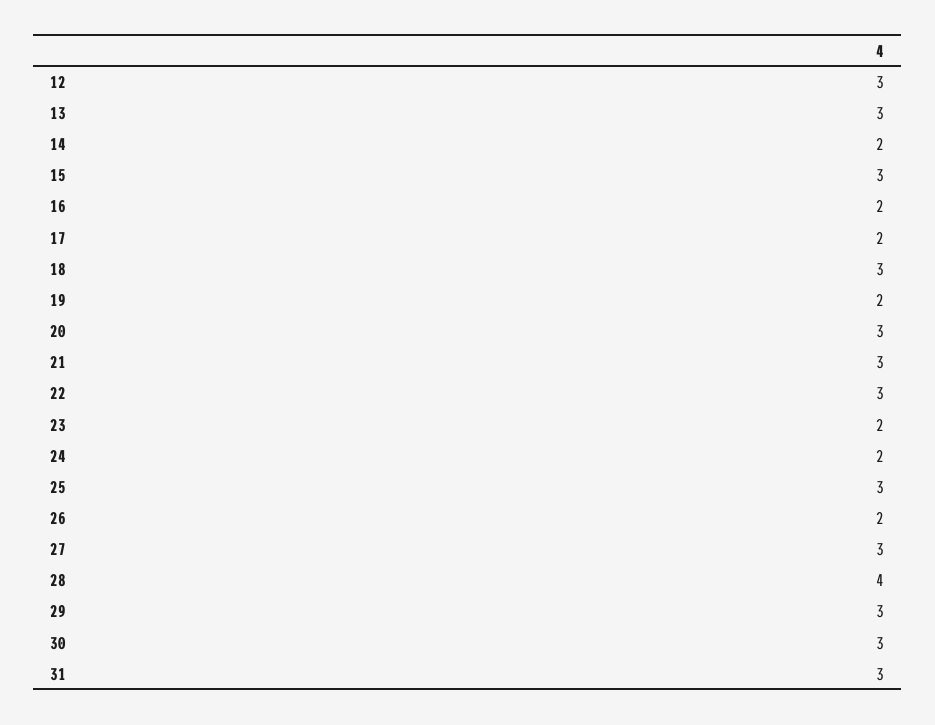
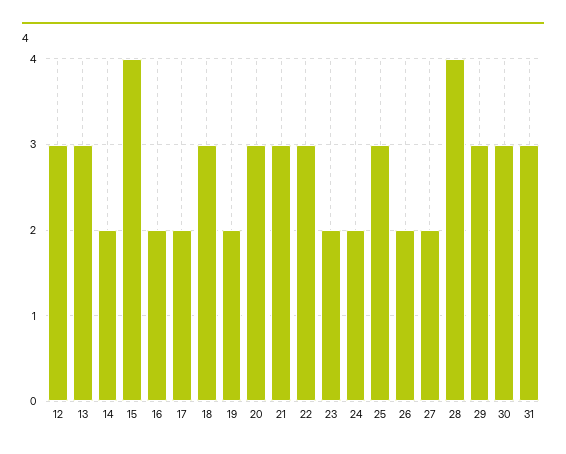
  {
    "12": 3,
    "13": 3,
    "14": 2,
-   "15": 3,
+   "15": 4,
    "16": 2,
    "17": 2,
    "18": 3,
    "19": 2,
    "20": 3,
    "21": 3,
    "22": 3,
    "23": 2,
    "24": 2,
    "25": 3,
    "26": 2,
-   "27": 3,
+   "27": 2,
    "28": 4,
    "29": 3,
    "30": 3,
    "31": 3
  }

